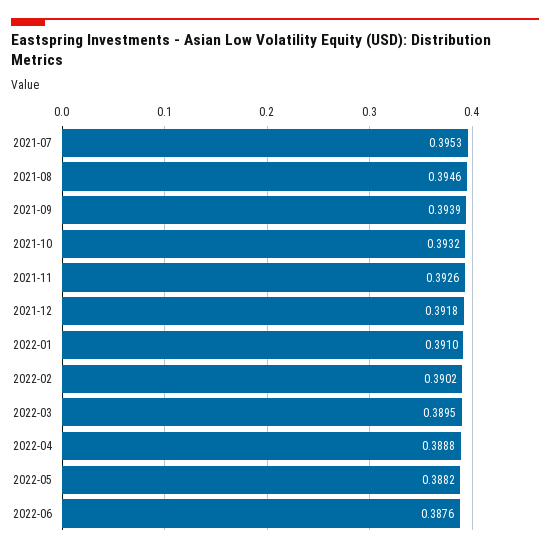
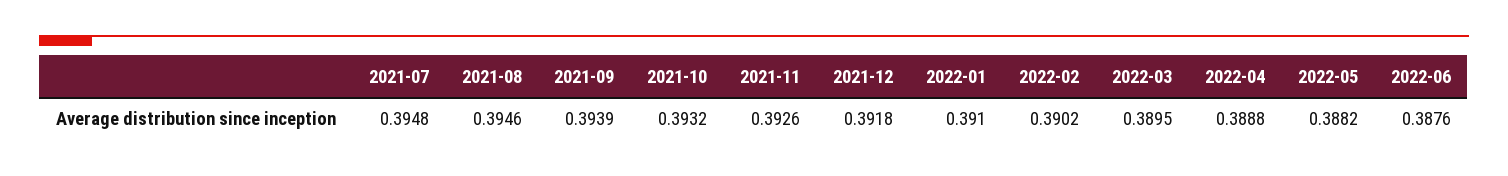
  {
-   "2021-07": 0.3953,
+   "2021-07": 0.3948,
    "2021-08": 0.3946,
    "2021-09": 0.3939,
    "2021-10": 0.3932,
    "2021-11": 0.3926,
    "2021-12": 0.3918,
    "2022-01": 0.391,
    "2022-02": 0.3902,
    "2022-03": 0.3895,
    "2022-04": 0.3888,
    "2022-05": 0.3882,
    "2022-06": 0.3876
  }

